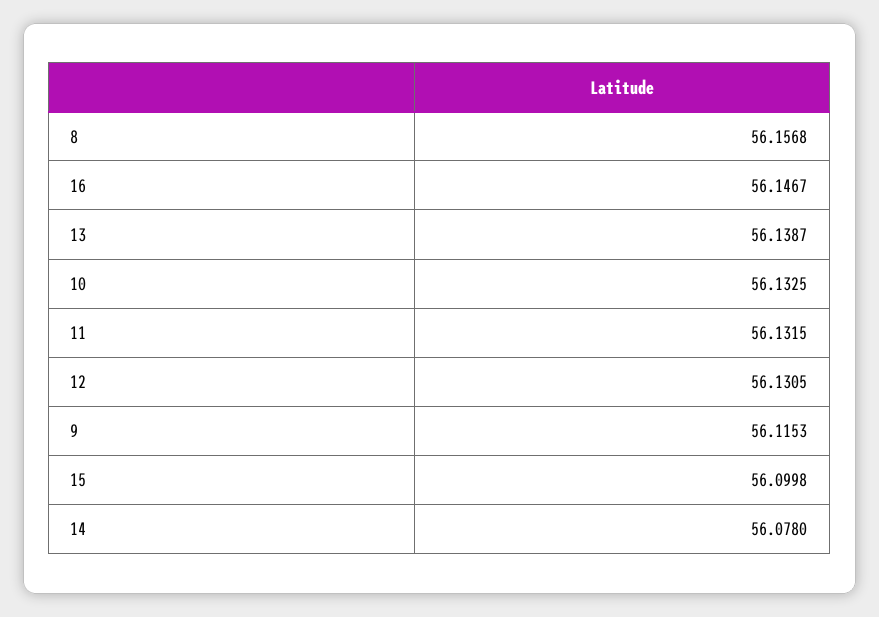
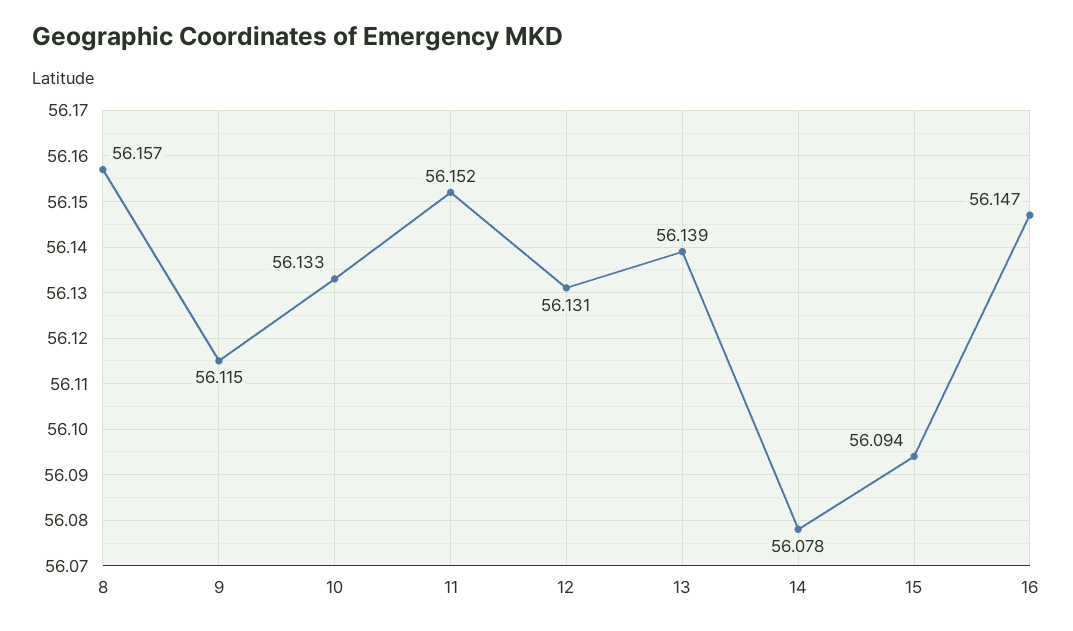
  {
    "8": 56.1568,
    "16": 56.1467,
    "13": 56.1387,
    "10": 56.1325,
-   "11": 56.1315,
+   "11": 56.152,
    "12": 56.1305,
    "9": 56.1153,
-   "15": 56.0998,
+   "15": 56.094,
    "14": 56.078
  }

